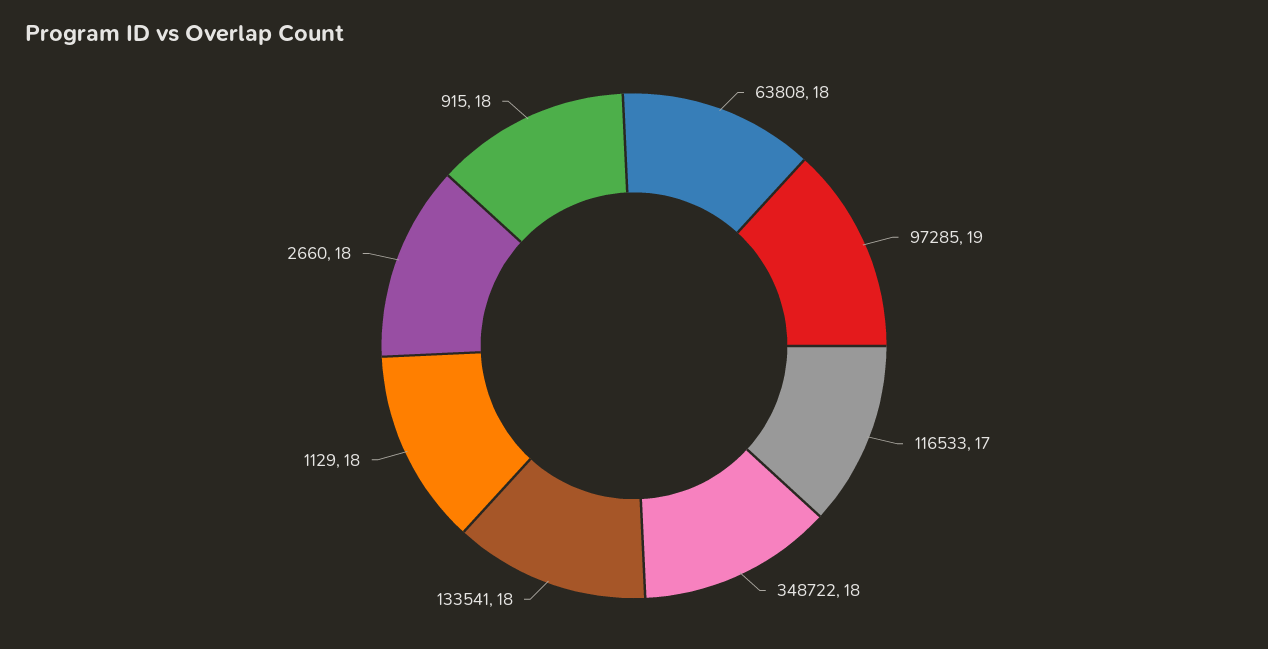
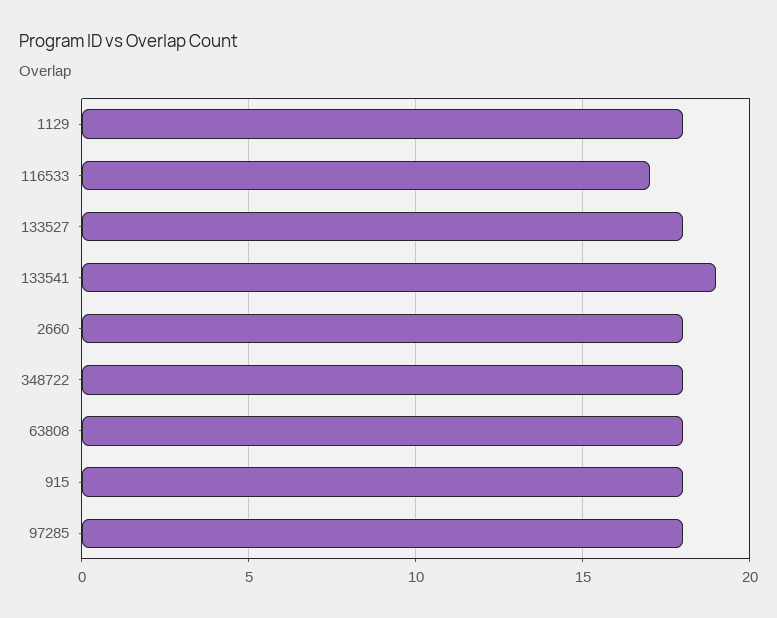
  {
    "63808": 18,
-   "97285": 19,
+   "97285": 18,
    "116533": 17,
    "348722": 18,
-   "133541": 18,
+   "133541": 19,
    "1129": 18,
    "2660": 18,
-   "915": 18
+   "915": 18,
+   "133527": 18
  }

